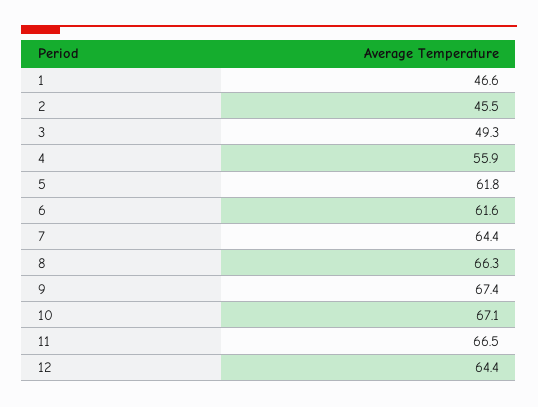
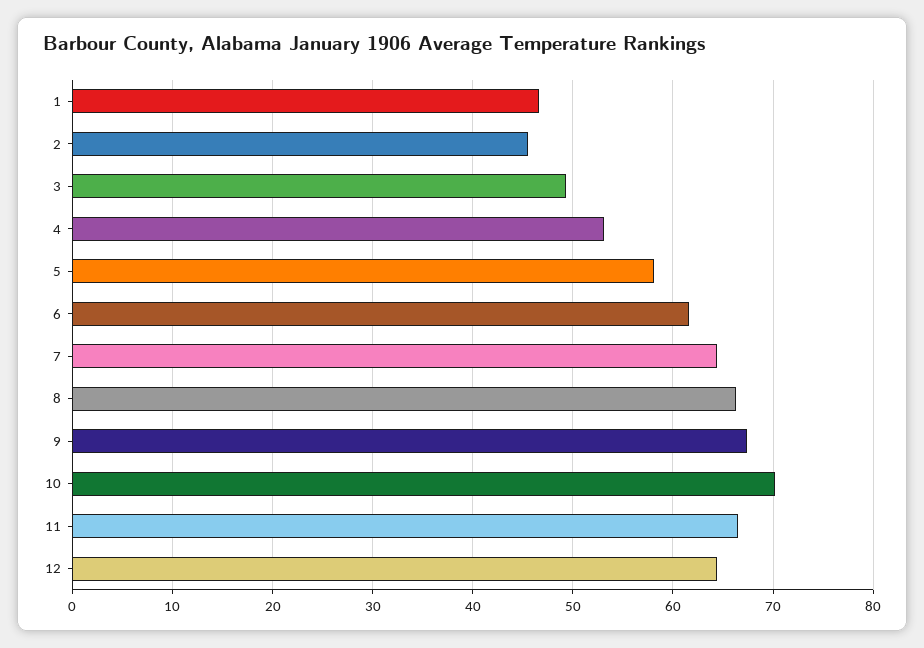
  {
    "1": 46.6,
    "2": 45.5,
    "3": 49.3,
-   "4": 55.9,
+   "4": 53,
-   "5": 61.8,
+   "5": 58,
    "6": 61.6,
    "7": 64.4,
    "8": 66.3,
    "9": 67.4,
-   "10": 67.1,
+   "10": 70,
    "11": 66.5,
    "12": 64.4
  }

